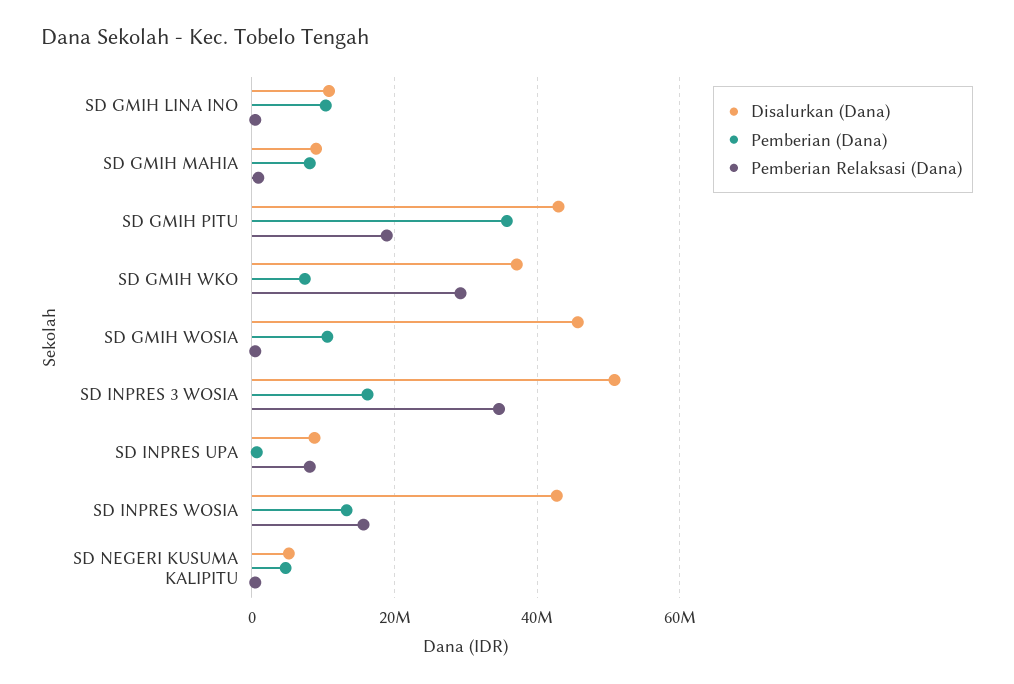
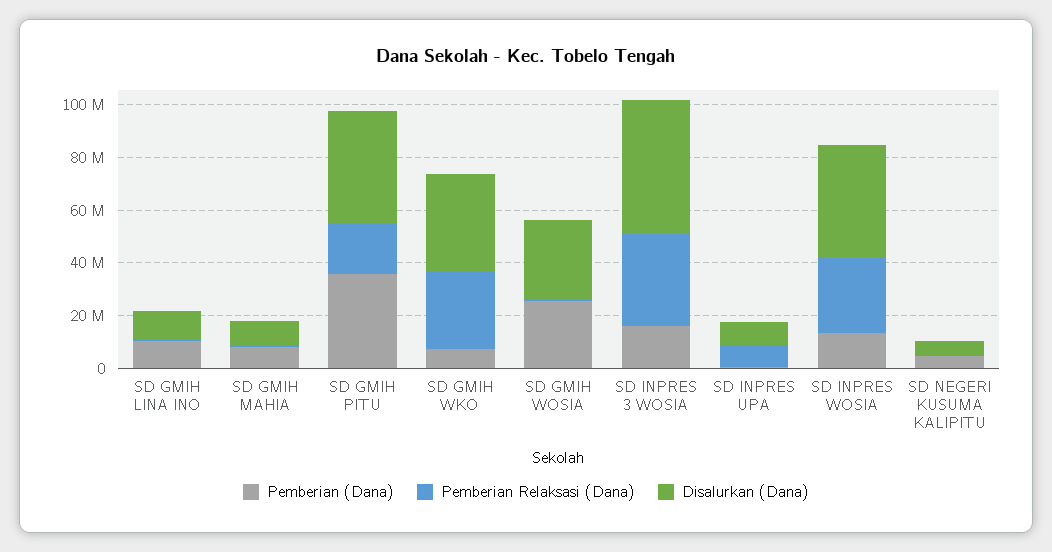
  {
    "Disalurkan (Dana)": {
      "SD GMIH LINA INO": 10000000,
      "SD GMIH MAHIA": 10000000,
      "SD GMIH PITU": 42000000,
      "SD GMIH WKO": 38000000,
-     "SD GMIH WOSIA": 46000000,
+     "SD GMIH WOSIA": 30000000,
      "SD INPRES 3 WOSIA": 50000000,
      "SD INPRES UPA": 8000000,
      "SD INPRES WOSIA": 42000000,
      "SD NEGERI KUSUMA KALIPITU": 6000000
    },
    "Pemberian (Dana)": {
      "SD GMIH LINA INO": 10000000,
      "SD GMIH MAHIA": 8000000,
      "SD GMIH PITU": 36000000,
      "SD GMIH WKO": 8000000,
-     "SD GMIH WOSIA": 10000000,
+     "SD GMIH WOSIA": 25000000,
      "SD INPRES 3 WOSIA": 16000000,
      "SD INPRES UPA": 0,
      "SD INPRES WOSIA": 14000000,
      "SD NEGERI KUSUMA KALIPITU": 4000000
    },
    "Pemberian Relaksasi (Dana)": {
      "SD GMIH LINA INO": 0,
      "SD GMIH MAHIA": 0,
      "SD GMIH PITU": 18000000,
      "SD GMIH WKO": 30000000,
      "SD GMIH WOSIA": 0,
      "SD INPRES 3 WOSIA": 34000000,
      "SD INPRES UPA": 8000000,
-     "SD INPRES WOSIA": 16000000,
+     "SD INPRES WOSIA": 30000000,
      "SD NEGERI KUSUMA KALIPITU": 0
    }
  }

